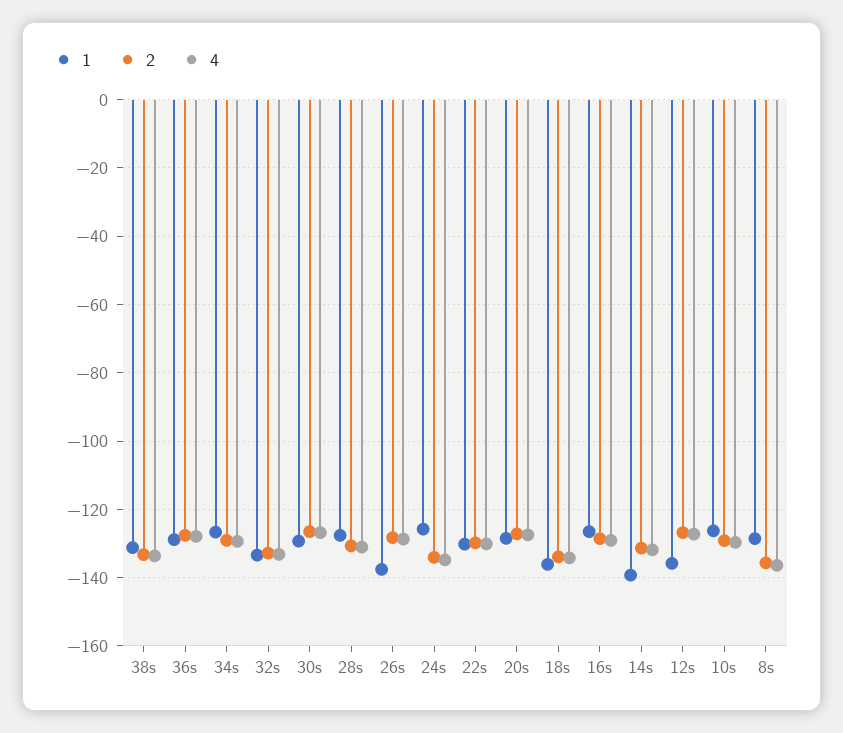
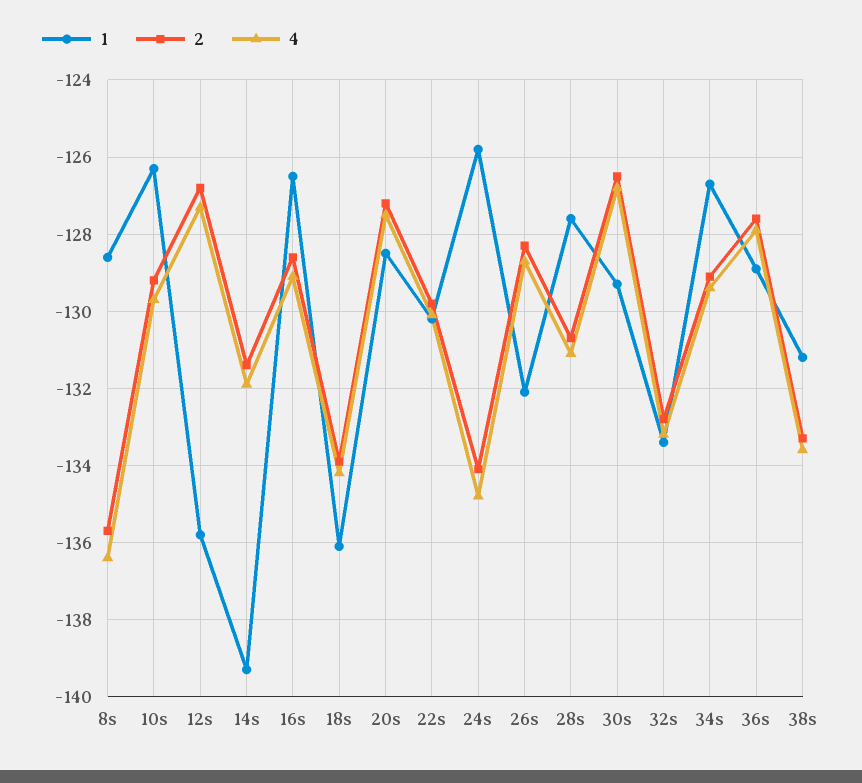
  {
    "1": {
      "38s": -131,
      "36s": -129,
      "34s": -126.5,
      "32s": -133.5,
      "30s": -129.5,
      "28s": -127.5,
-     "26s": -138,
+     "26s": -132,
      "24s": -126,
      "22s": -130,
      "20s": -128.5,
      "18s": -136,
      "16s": -126.5,
      "14s": -139.5,
      "12s": -136,
      "10s": -126.5,
      "8s": -128.5
    },
    "2": {
      "38s": -133.5,
      "36s": -127.5,
      "34s": -129,
      "32s": -133,
      "30s": -126.5,
      "28s": -130.5,
      "26s": -128.5,
      "24s": -134,
      "22s": -130,
      "20s": -127,
      "18s": -134,
      "16s": -128.5,
      "14s": -131.5,
      "12s": -127,
      "10s": -129,
      "8s": -135.5
    },
    "4": {
      "38s": -133.5,
      "36s": -128,
      "34s": -129.5,
      "32s": -133,
      "30s": -127,
      "28s": -131,
      "26s": -128.5,
      "24s": -135,
      "22s": -130,
      "20s": -127.5,
      "18s": -134,
      "16s": -129,
      "14s": -132,
      "12s": -127.5,
      "10s": -129.5,
      "8s": -136.5
    }
  }

